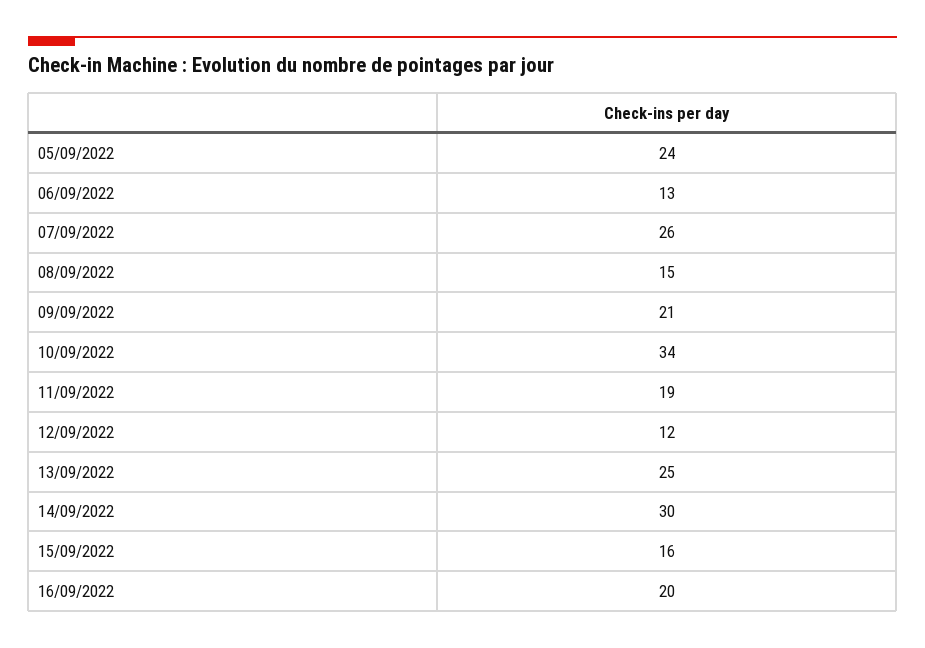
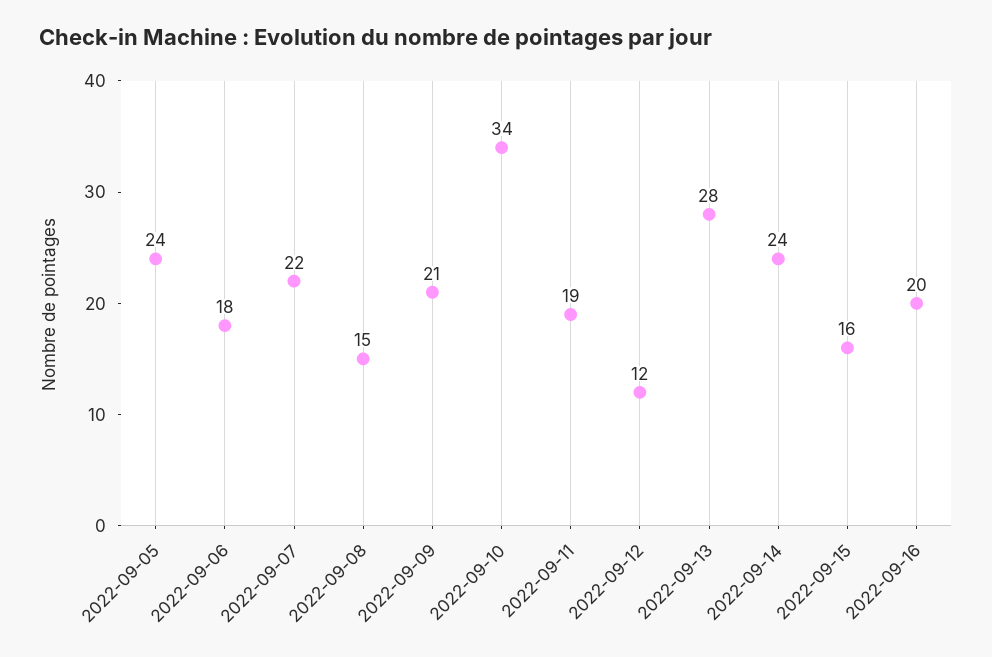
  {
    "05/09/2022": 24,
-   "06/09/2022": 13,
+   "06/09/2022": 18,
-   "07/09/2022": 26,
+   "07/09/2022": 22,
    "08/09/2022": 15,
    "09/09/2022": 21,
    "10/09/2022": 34,
    "11/09/2022": 19,
    "12/09/2022": 12,
-   "13/09/2022": 25,
+   "13/09/2022": 28,
-   "14/09/2022": 30,
+   "14/09/2022": 24,
    "15/09/2022": 16,
    "16/09/2022": 20
  }

